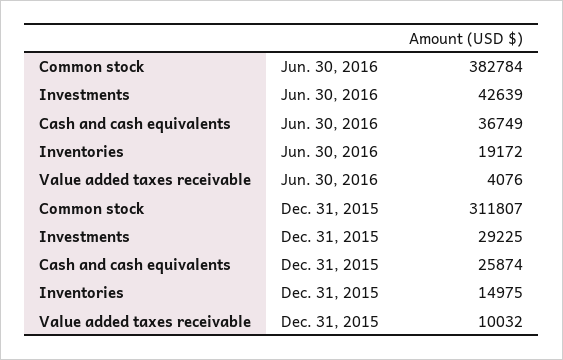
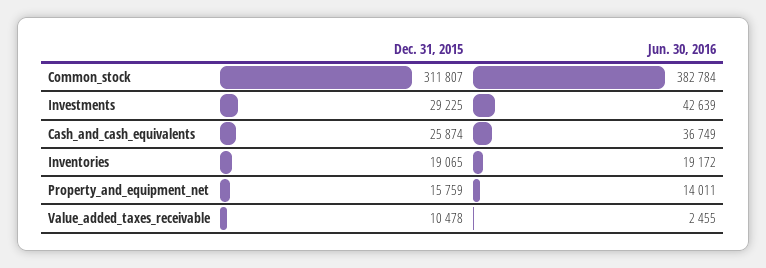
  {
    "Common stock": {
      "Jun. 30, 2016": 382784,
      "Dec. 31, 2015": 311807
    },
    "Investments": {
      "Jun. 30, 2016": 42639,
      "Dec. 31, 2015": 29225
    },
    "Cash and cash equivalents": {
      "Jun. 30, 2016": 36749,
      "Dec. 31, 2015": 25874
    },
    "Inventories": {
      "Jun. 30, 2016": 19172,
-     "Dec. 31, 2015": 14975
+     "Dec. 31, 2015": 19065
    },
    "Value added taxes receivable": {
-     "Jun. 30, 2016": 4076,
+     "Jun. 30, 2016": 2455,
-     "Dec. 31, 2015": 10032
+     "Dec. 31, 2015": 10478
-   }
+   },
+   "Property_and_equipment_net": {
+     "Dec. 31, 2015": 15759,
+     "Jun. 30, 2016": 14011
+   }
  }

